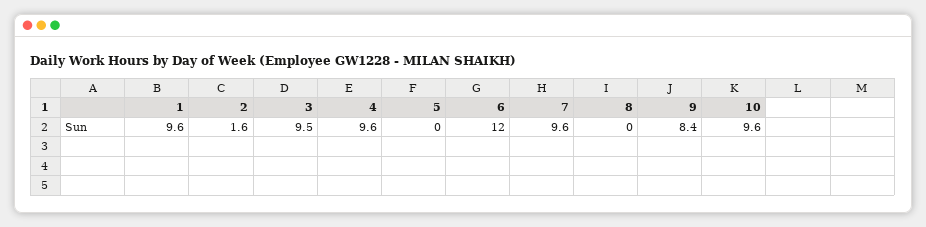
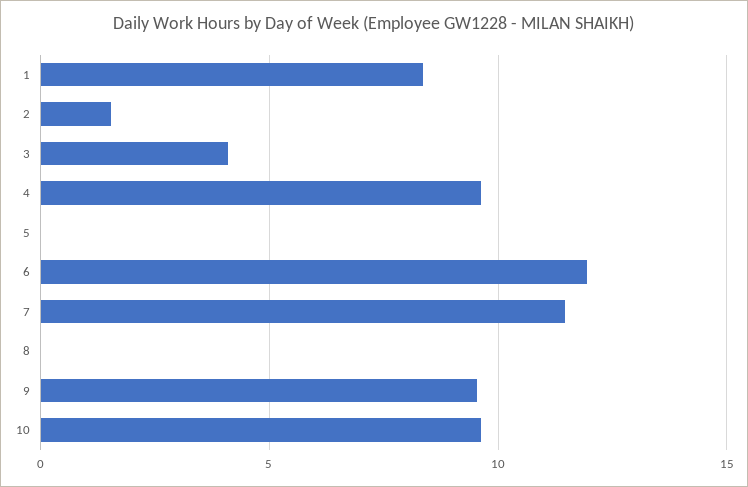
  {
-   "1": 9.6,
+   "1": 8.5,
    "2": 1.6,
-   "3": 9.5,
+   "3": 4,
    "4": 9.6,
    "5": 0,
    "6": 12,
-   "7": 9.6,
+   "7": 11.5,
    "8": 0,
-   "9": 8.4,
+   "9": 9.5,
    "10": 9.6
  }

